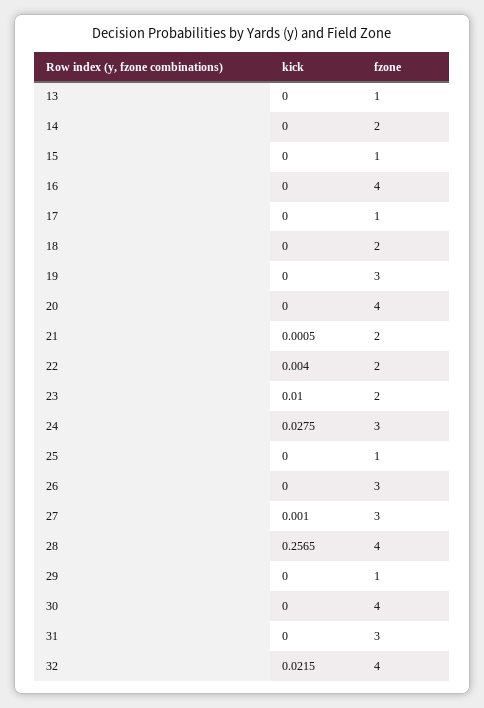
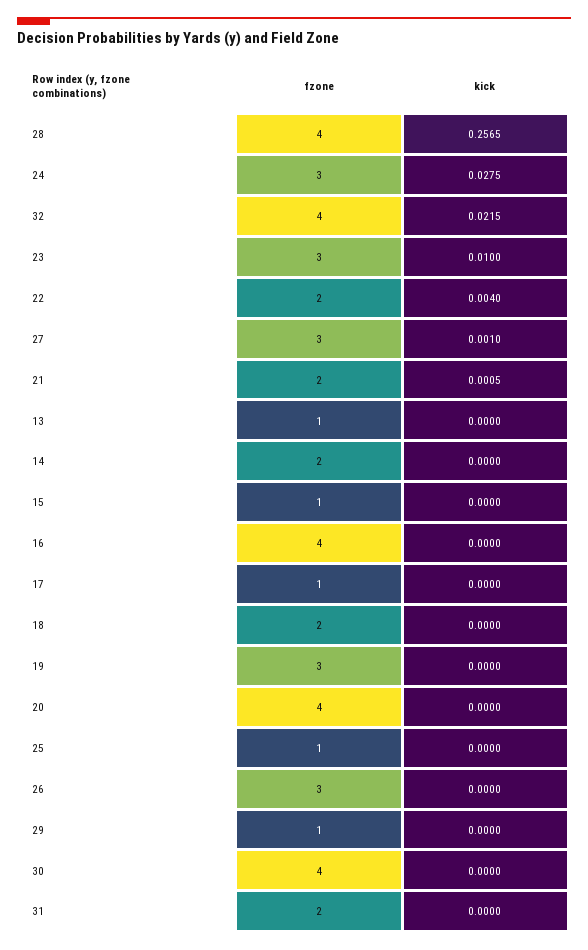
  {
    "kick": {
      "13": 0,
      "14": 0,
      "15": 0,
      "16": 0,
      "17": 0,
      "18": 0,
      "19": 0,
      "20": 0,
      "21": 0.0005,
      "22": 0.004,
      "23": 0.01,
      "24": 0.0275,
      "25": 0,
      "26": 0,
      "27": 0.001,
      "28": 0.2565,
      "29": 0,
      "30": 0,
      "31": 0,
      "32": 0.0215
    },
    "fzone": {
      "13": 1,
      "14": 2,
      "15": 1,
      "16": 4,
      "17": 1,
      "18": 2,
      "19": 3,
      "20": 4,
      "21": 2,
      "22": 2,
-     "23": 2,
+     "23": 3,
      "24": 3,
      "25": 1,
      "26": 3,
      "27": 3,
      "28": 4,
      "29": 1,
      "30": 4,
-     "31": 3,
+     "31": 2,
      "32": 4
    }
  }

